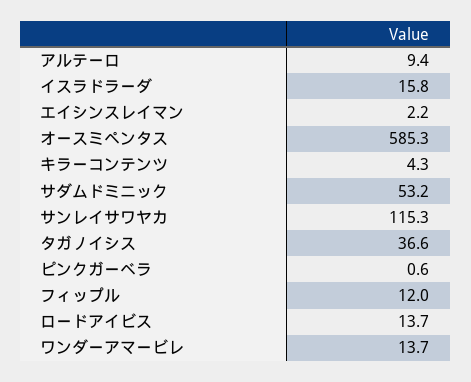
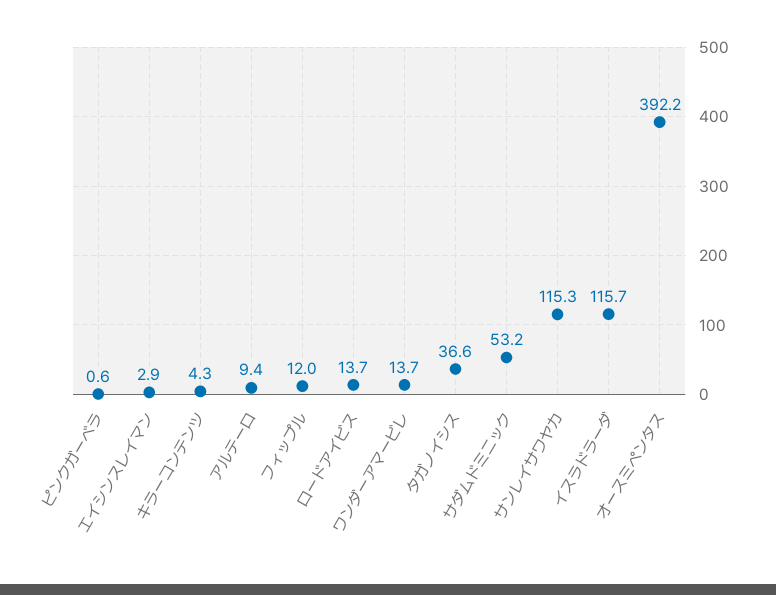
  {
    "アルテーロ": 9.4,
-   "イスラドラーダ": 15.8,
+   "イスラドラーダ": 115.7,
-   "エイシンスレイマン": 2.2,
+   "エイシンスレイマン": 2.9,
-   "オースミペンタス": 585.3,
+   "オースミペンタス": 392.2,
    "キラーコンテンツ": 4.3,
    "サダムドミニック": 53.2,
    "サンレイサワヤカ": 115.3,
    "タガノイシス": 36.6,
    "ピンクガーベラ": 0.6,
    "フィップル": 12,
    "ロードアイビス": 13.7,
    "ワンダーアマービレ": 13.7
  }

